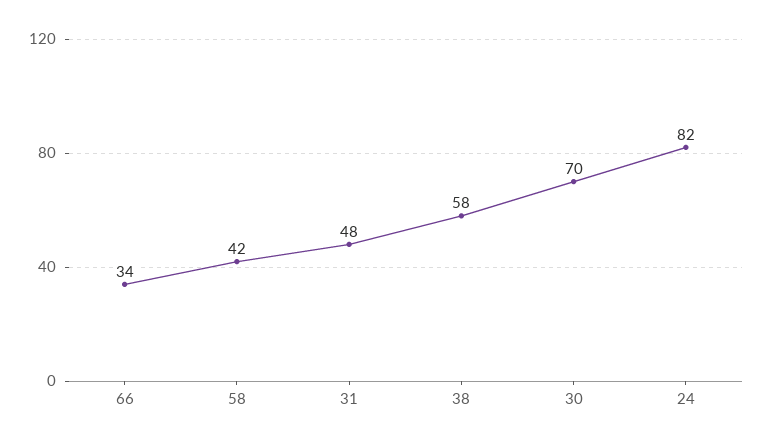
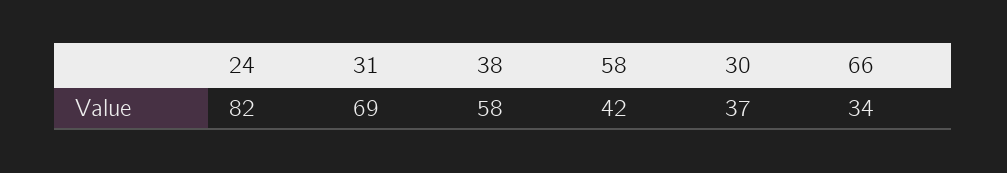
  {
    "66": 34,
    "58": 42,
-   "31": 48,
+   "31": 69,
    "38": 58,
-   "30": 70,
+   "30": 37,
    "24": 82
  }

